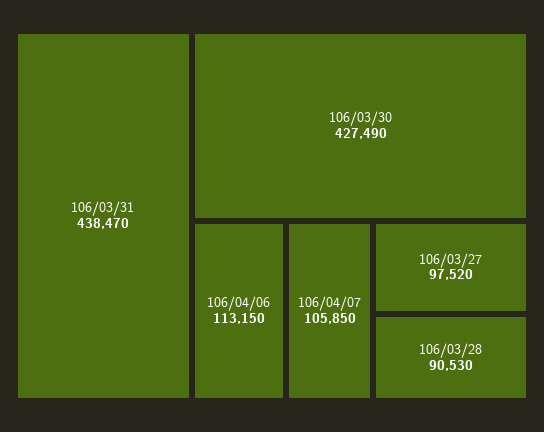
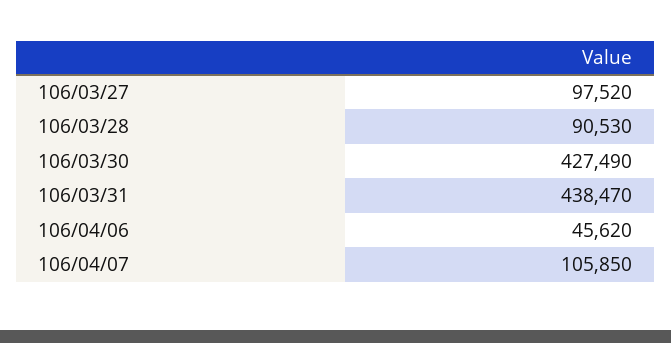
  {
    "106/03/31": 438470,
    "106/03/30": 427490,
-   "106/04/06": 113150,
+   "106/04/06": 45620,
    "106/04/07": 105850,
    "106/03/27": 97520,
    "106/03/28": 90530
  }

